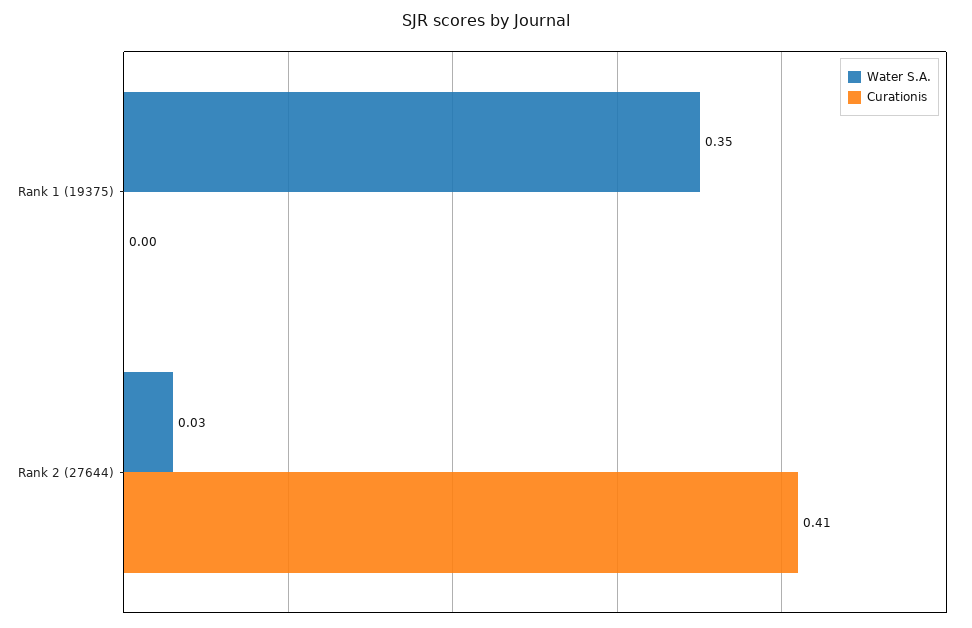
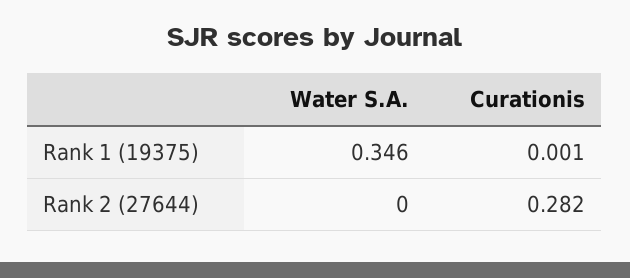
  {
    "Water S.A.": {
      "Rank 1 (19375)": 0.346,
-     "Rank 2 (27644)": 0.03
+     "Rank 2 (27644)": 0
    },
    "Curationis": {
      "Rank 1 (19375)": 0.001,
-     "Rank 2 (27644)": 0.41
+     "Rank 2 (27644)": 0.282
    }
  }

